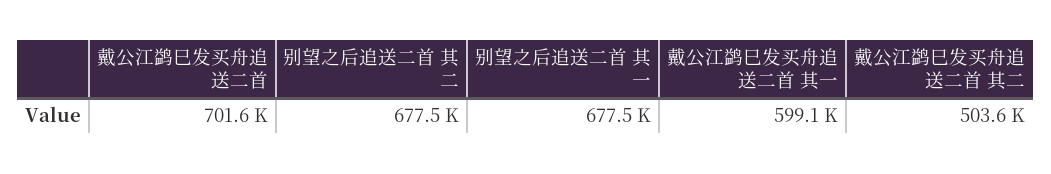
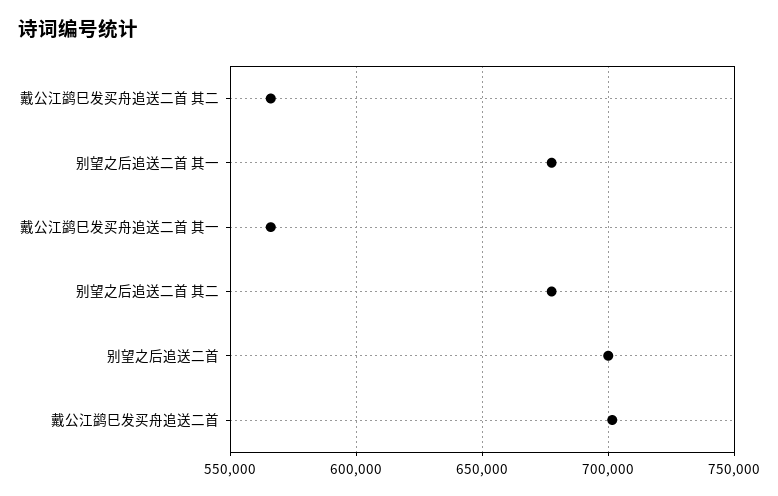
  {
    "戴公江鹢巳发买舟追送二首": 701600,
    "别望之后追送二首 其二": 677500,
    "别望之后追送二首 其一": 677500,
-   "戴公江鹢巳发买舟追送二首 其一": 599100,
+   "戴公江鹢巳发买舟追送二首 其一": 565000,
-   "戴公江鹢巳发买舟追送二首 其二": 503600
+   "戴公江鹢巳发买舟追送二首 其二": 565000,
+   "别望之后追送二首": 700000
  }

